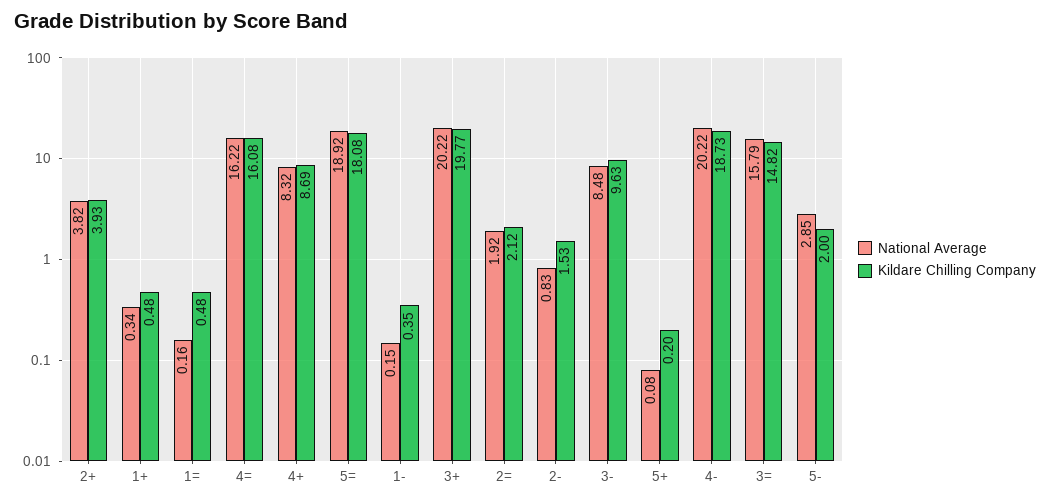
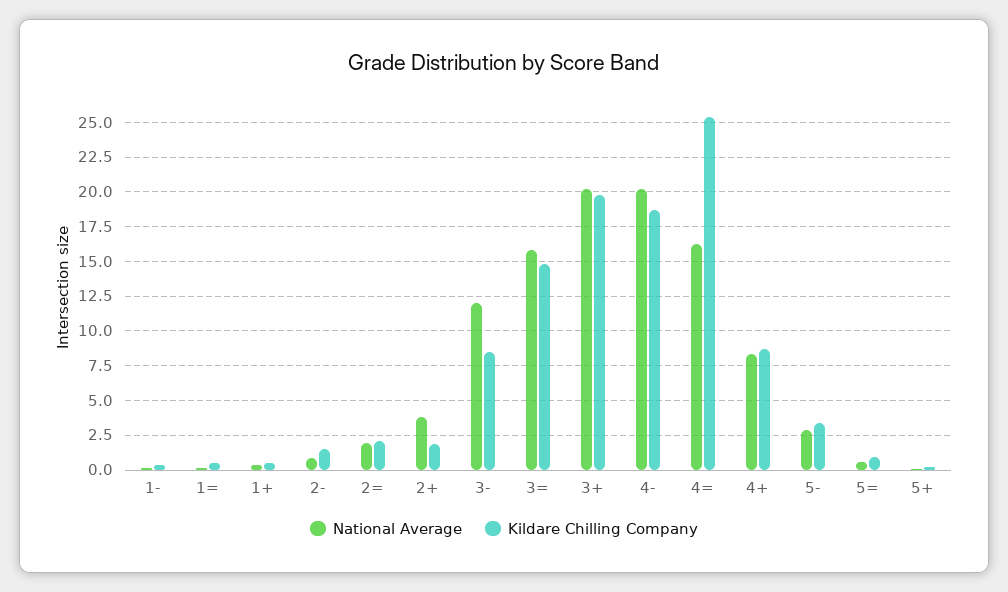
  {
    "National Average": {
      "2+": 3.82,
      "1+": 0.34,
      "1=": 0.16,
      "4=": 16.22,
      "4+": 8.32,
-     "5=": 18.92,
+     "5=": 0.5,
      "1-": 0.15,
      "3+": 20.22,
      "2=": 1.92,
      "2-": 0.83,
-     "3-": 8.48,
+     "3-": 12,
      "5+": 0.08,
      "4-": 20.22,
      "3=": 15.79,
      "5-": 2.85
    },
    "Kildare Chilling Company": {
-     "2+": 3.93,
+     "2+": 2,
      "1+": 0.48,
      "1=": 0.48,
-     "4=": 16.08,
+     "4=": 25.5,
      "4+": 8.69,
-     "5=": 18.08,
+     "5=": 1,
      "1-": 0.35,
      "3+": 19.77,
      "2=": 2.12,
      "2-": 1.53,
-     "3-": 9.63,
+     "3-": 8.5,
      "5+": 0.2,
      "4-": 18.73,
      "3=": 14.82,
-     "5-": 2
+     "5-": 3.5
    }
  }

